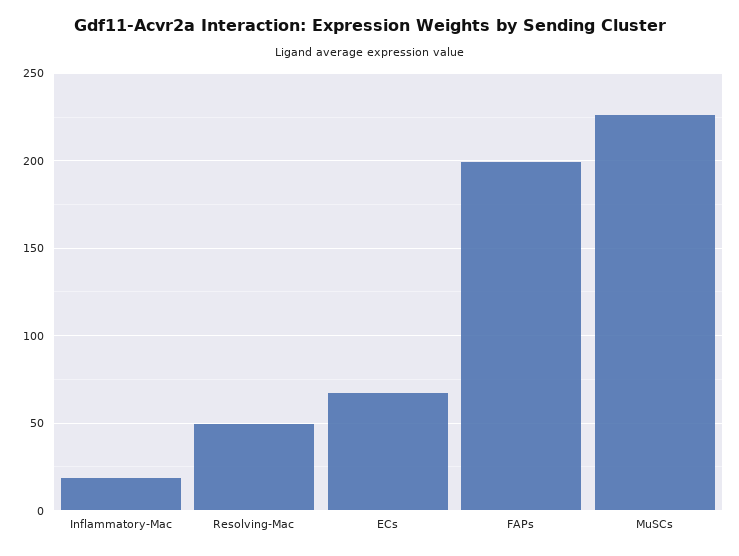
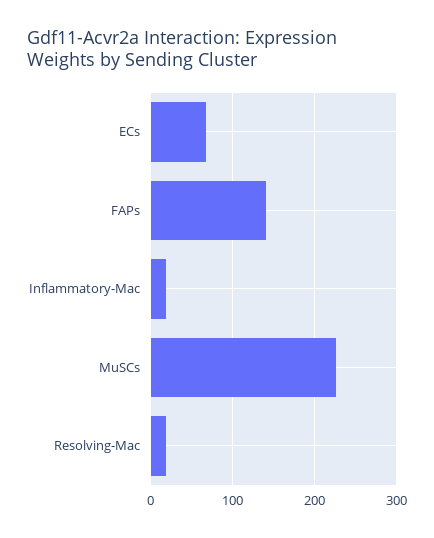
  {
    "Inflammatory-Mac": 20,
-   "Resolving-Mac": 50,
+   "Resolving-Mac": 20,
    "ECs": 65,
-   "FAPs": 200,
+   "FAPs": 140,
    "MuSCs": 225
  }

